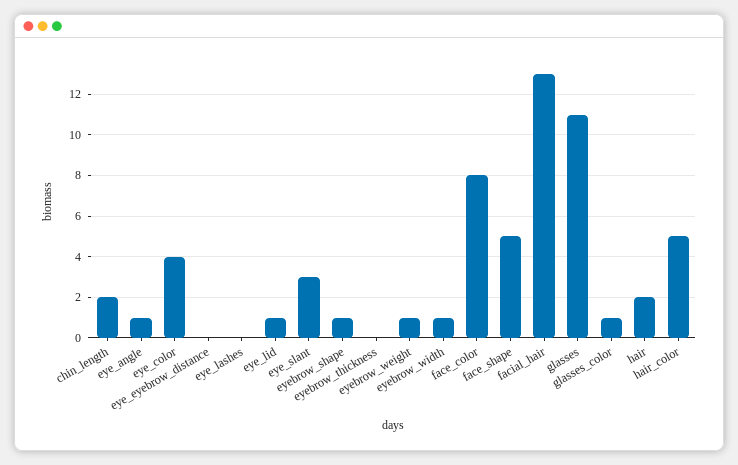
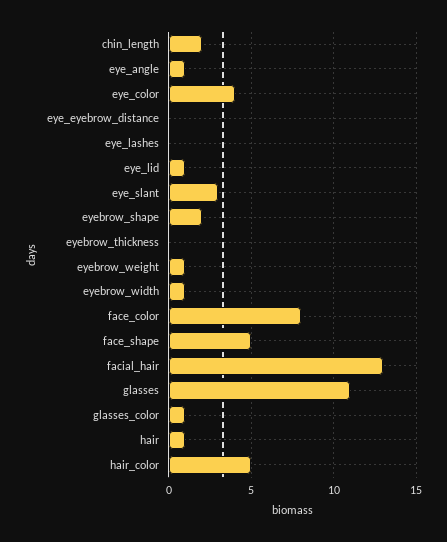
  {
    "chin_length": 2,
    "eye_angle": 1,
    "eye_color": 4,
    "eye_eyebrow_distance": 0,
    "eye_lashes": 0,
    "eye_lid": 1,
    "eye_slant": 3,
-   "eyebrow_shape": 1,
+   "eyebrow_shape": 2,
    "eyebrow_thickness": 0,
    "eyebrow_weight": 1,
    "eyebrow_width": 1,
    "face_color": 8,
    "face_shape": 5,
    "facial_hair": 13,
    "glasses": 11,
    "glasses_color": 1,
-   "hair": 2,
+   "hair": 1,
    "hair_color": 5
  }

